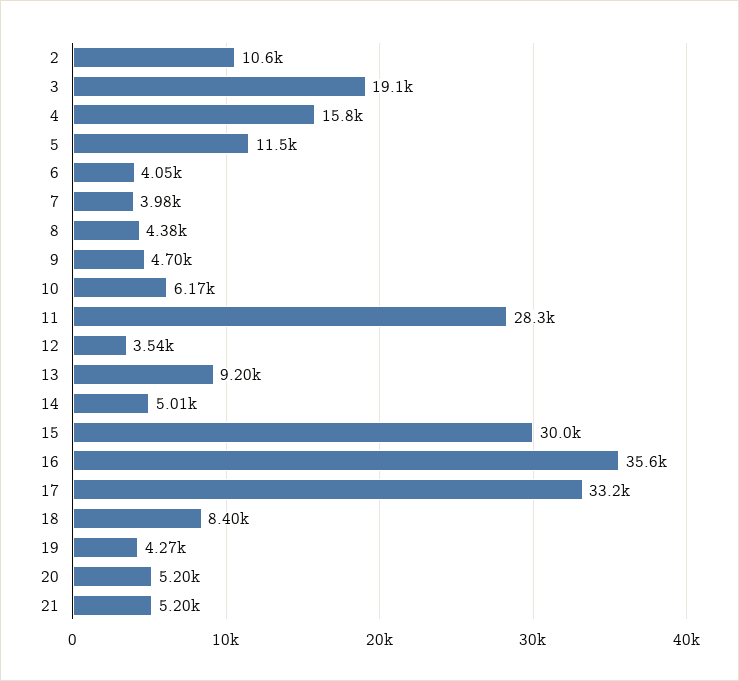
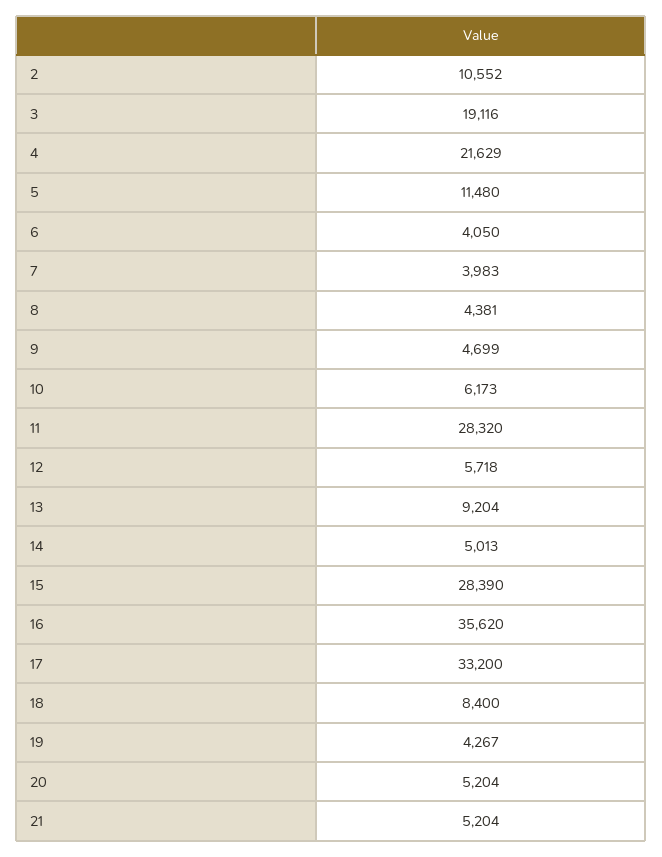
  {
    "2": 10552,
    "3": 19116,
-   "4": 15800,
+   "4": 21629,
    "5": 11480,
    "6": 4050,
    "7": 3983,
    "8": 4381,
    "9": 4699,
    "10": 6173,
    "11": 28320,
-   "12": 3540,
+   "12": 5718,
    "13": 9204,
    "14": 5013,
-   "15": 30000,
+   "15": 28390,
    "16": 35620,
    "17": 33200,
    "18": 8400,
    "19": 4267,
    "20": 5204,
    "21": 5204
  }

